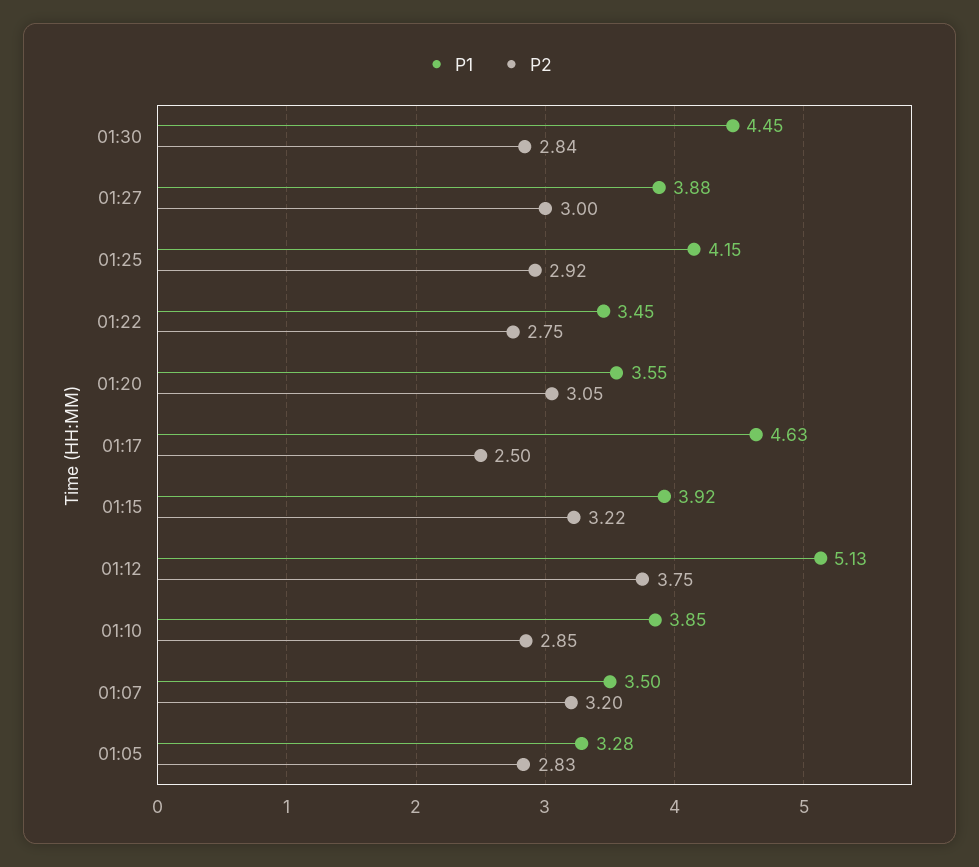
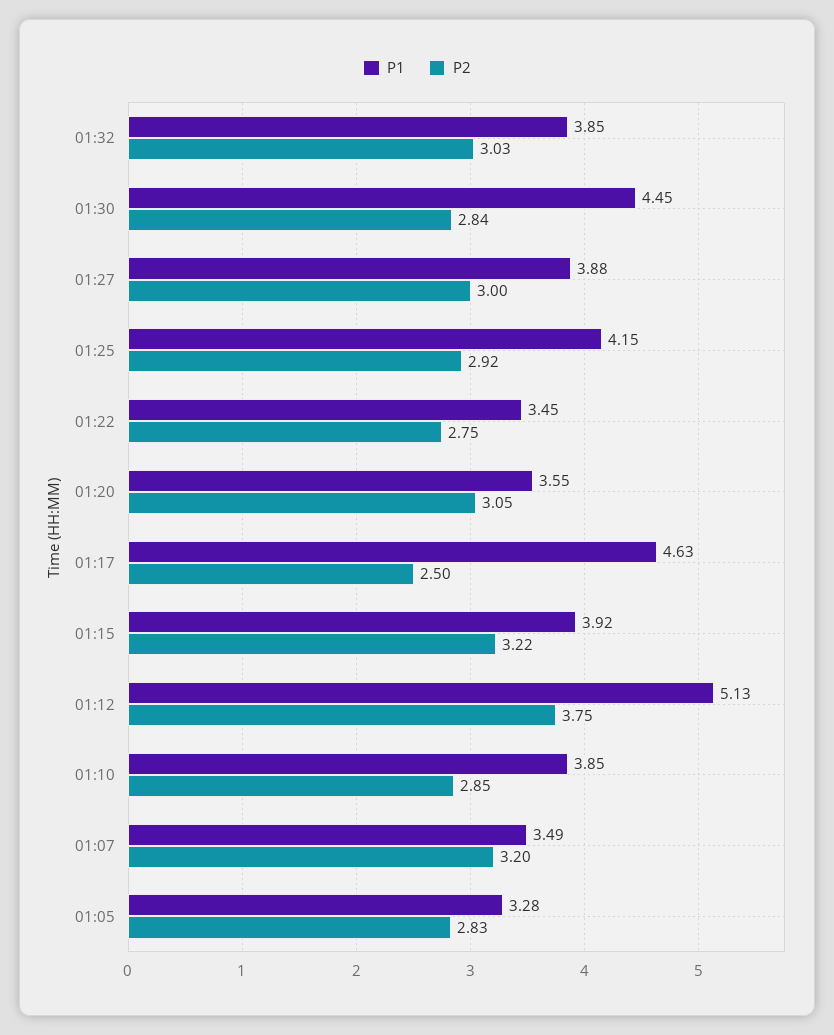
  {
    "P1": {
      "01:30": 4.45,
      "01:27": 3.88,
      "01:25": 4.15,
      "01:22": 3.45,
      "01:20": 3.55,
      "01:17": 4.63,
      "01:15": 3.92,
      "01:12": 5.13,
      "01:10": 3.85,
-     "01:07": 3.5,
+     "01:07": 3.49,
-     "01:05": 3.28
+     "01:05": 3.28,
+     "01:32": 3.85
    },
    "P2": {
      "01:30": 2.84,
      "01:27": 3,
      "01:25": 2.92,
      "01:22": 2.75,
      "01:20": 3.05,
      "01:17": 2.5,
      "01:15": 3.22,
      "01:12": 3.75,
      "01:10": 2.85,
      "01:07": 3.2,
-     "01:05": 2.83
+     "01:05": 2.83,
+     "01:32": 3.03
    }
  }

